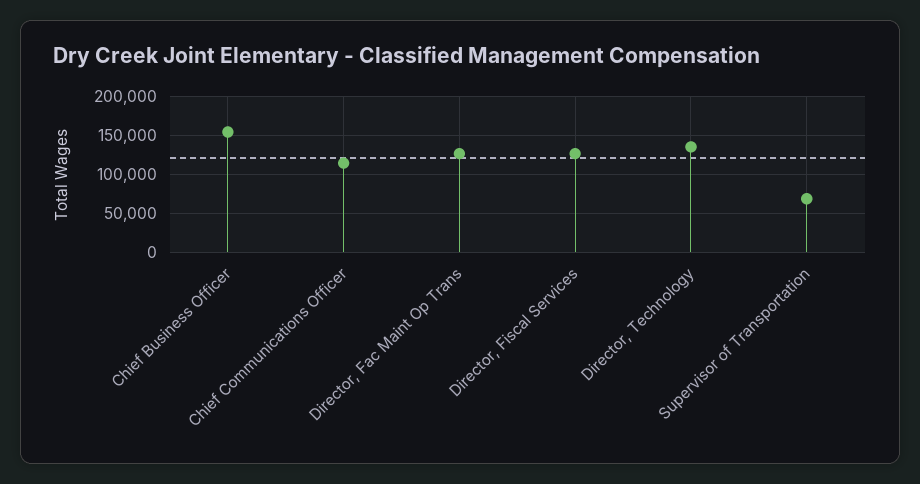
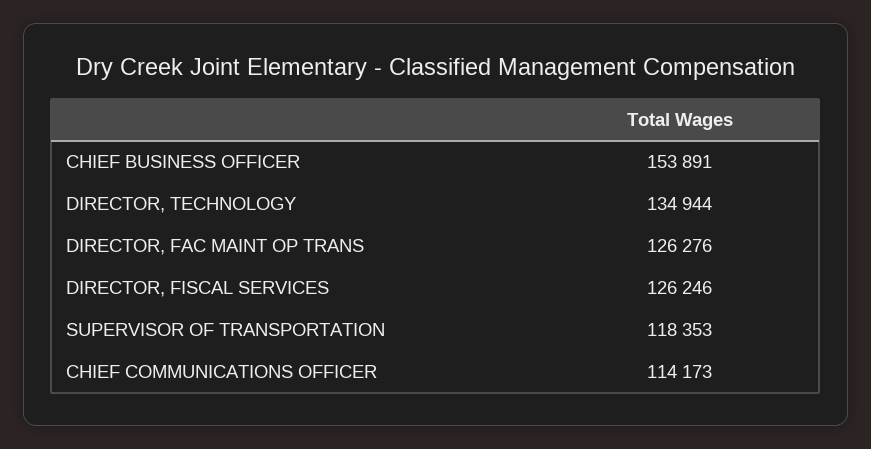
  {
    "Chief Business Officer": 153891,
    "Chief Communications Officer": 114173,
    "Director, Fac Maint Op Trans": 126276,
    "Director, Fiscal Services": 126246,
    "Director, Technology": 134944,
-   "Supervisor of Transportation": 70000
+   "Supervisor of Transportation": 118353
  }

